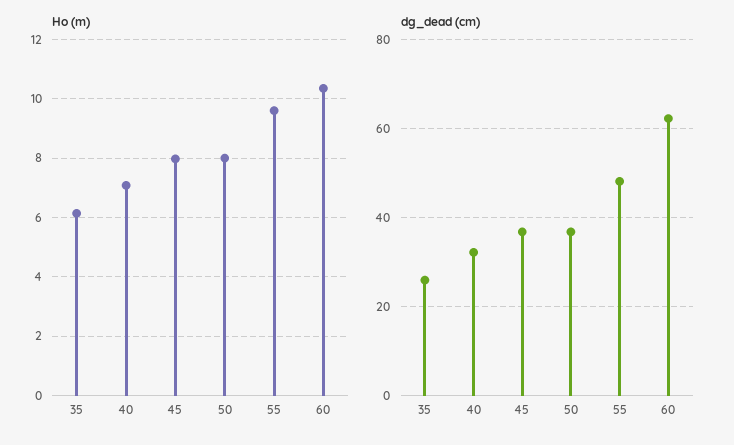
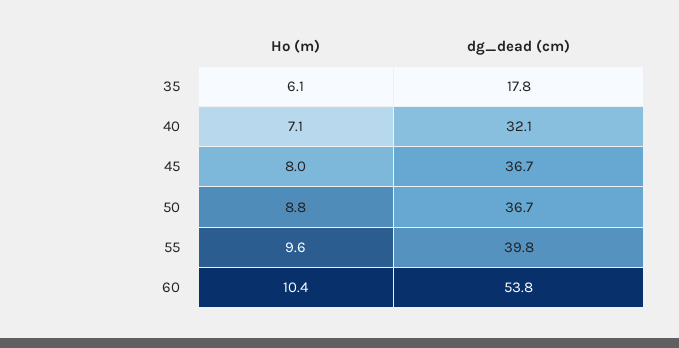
  {
    "Ho (m)": {
      "35": 6.1,
      "40": 7.1,
      "45": 8,
-     "50": 8,
+     "50": 8.8,
      "55": 9.6,
      "60": 10.4
    },
    "dg_dead (cm)": {
-     "35": 26,
+     "35": 17.8,
      "40": 32.1,
      "45": 36.7,
      "50": 36.7,
-     "55": 48,
+     "55": 39.8,
-     "60": 62
+     "60": 53.8
    }
  }

